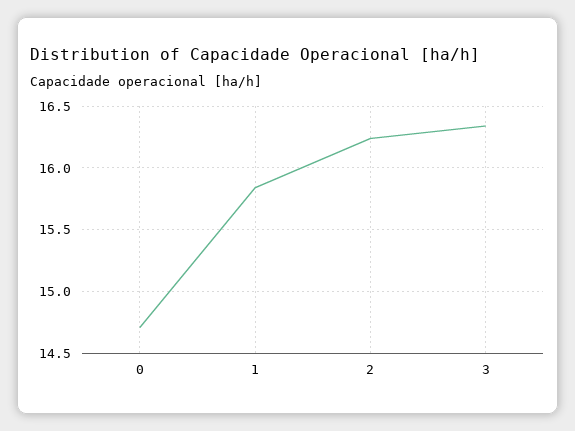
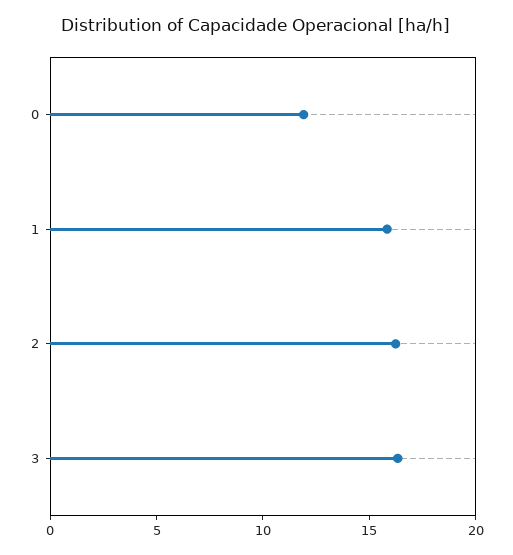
  {
-   "0": 14.7,
+   "0": 12,
    "1": 15.85,
    "2": 16.25,
    "3": 16.35
  }

